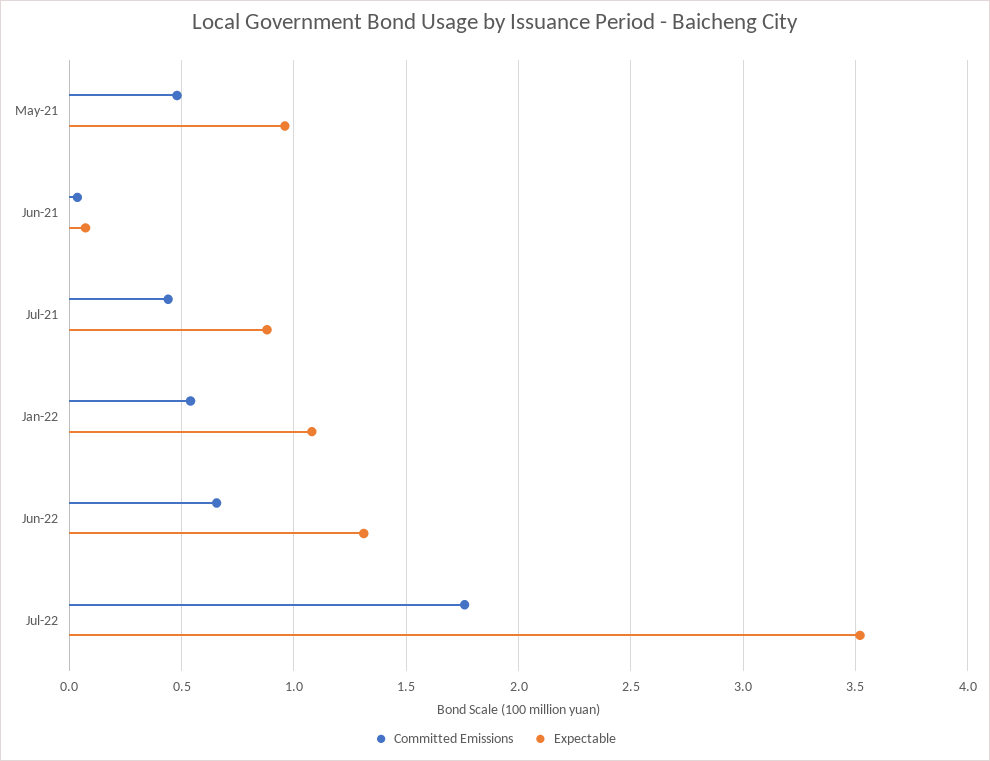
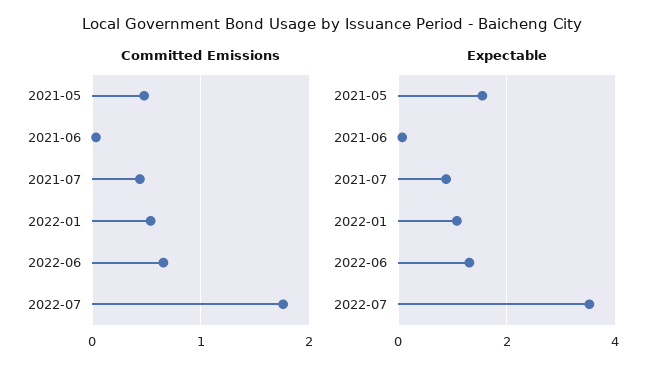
  {
    "Committed Emissions": {
      "May-21": 0.5,
      "Jun-21": 0.05,
      "Jul-21": 0.45,
      "Jan-22": 0.55,
      "Jun-22": 0.65,
      "Jul-22": 1.75
    },
    "Expectable": {
-     "May-21": 0.95,
+     "May-21": 1.6,
      "Jun-21": 0.05,
      "Jul-21": 0.9,
      "Jan-22": 1.1,
      "Jun-22": 1.3,
      "Jul-22": 3.5
    }
  }

